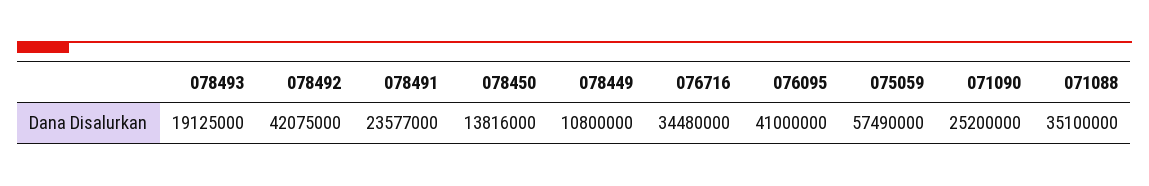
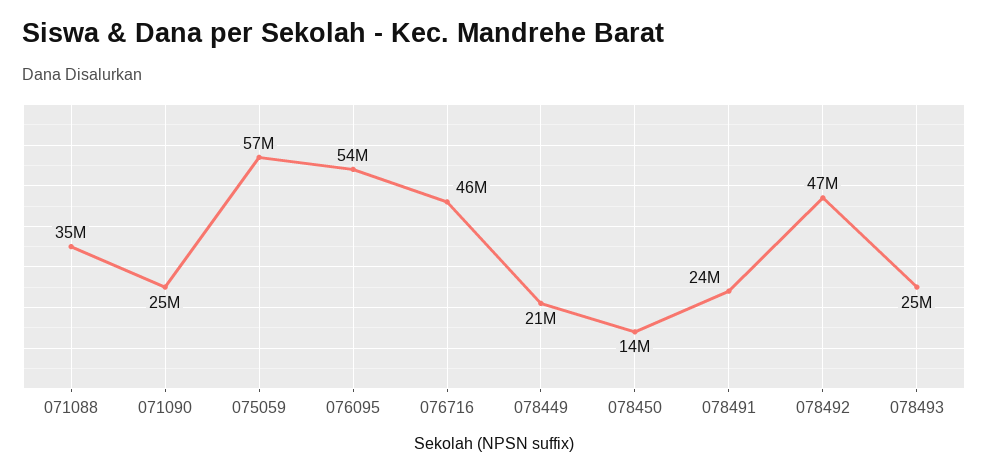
  {
-   "078493": 19125000,
+   "078493": 25000000,
-   "078492": 42075000,
+   "078492": 47000000,
    "078491": 23577000,
    "078450": 13816000,
-   "078449": 10800000,
+   "078449": 21000000,
-   "076716": 34480000,
+   "076716": 46000000,
-   "076095": 41000000,
+   "076095": 54000000,
    "075059": 57490000,
    "071090": 25200000,
    "071088": 35100000
  }

